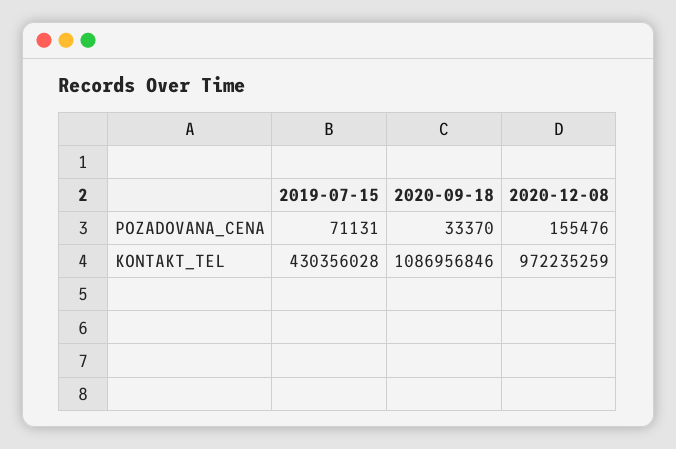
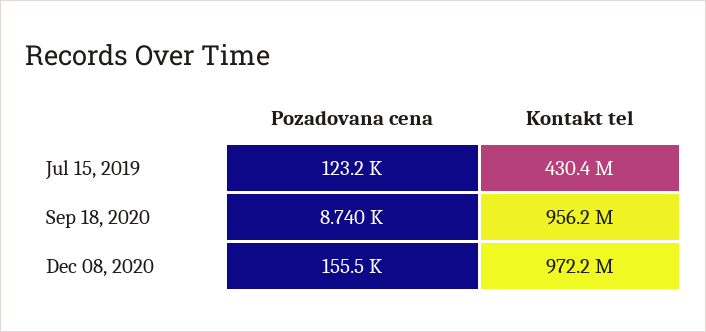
  {
    "2019-07-15": {
-     "POZADOVANA_CENA": 71131,
+     "POZADOVANA_CENA": 123200,
      "KONTAKT_TEL": 430356028
    },
    "2020-09-18": {
-     "POZADOVANA_CENA": 33370,
+     "POZADOVANA_CENA": 8740,
-     "KONTAKT_TEL": 1086956846
+     "KONTAKT_TEL": 956200000
    },
    "2020-12-08": {
      "POZADOVANA_CENA": 155476,
      "KONTAKT_TEL": 972235259
    }
  }

